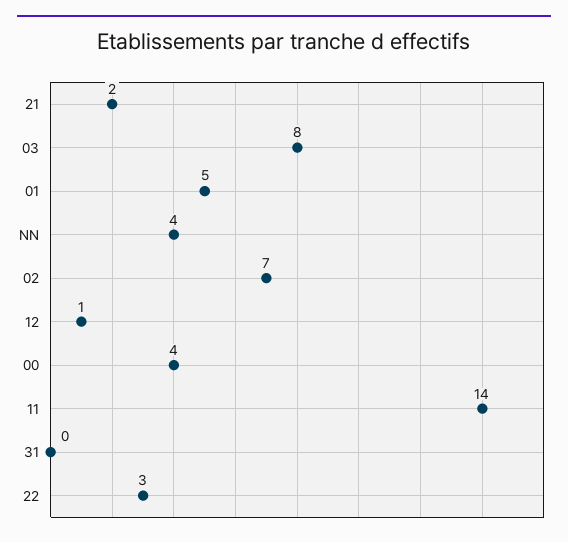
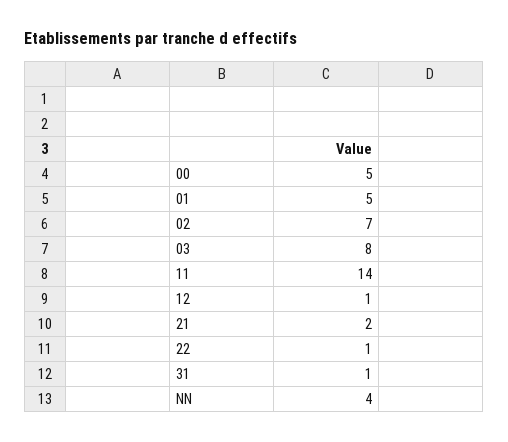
  {
    "21": 2,
    "03": 8,
    "01": 5,
    "NN": 4,
    "02": 7,
    "12": 1,
-   "00": 4,
+   "00": 5,
    "11": 14,
-   "31": 0,
+   "31": 1,
-   "22": 3
+   "22": 1
  }

